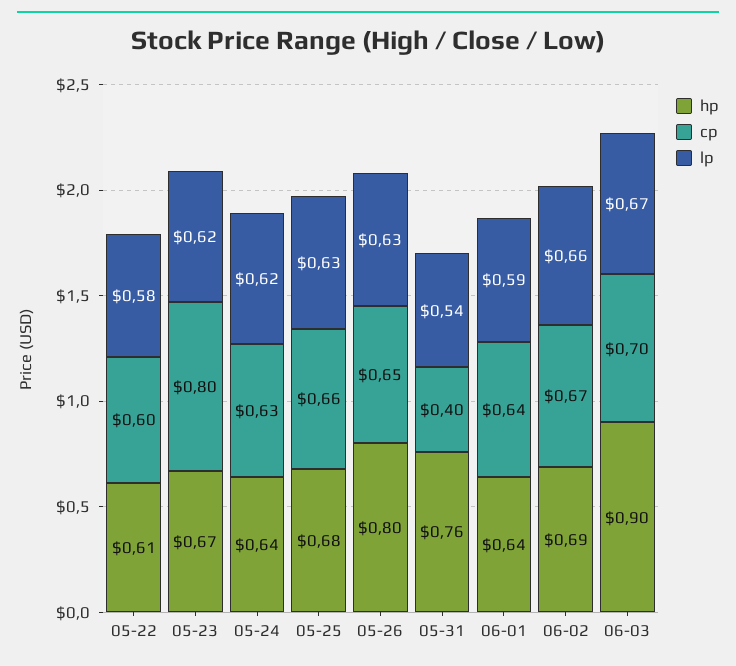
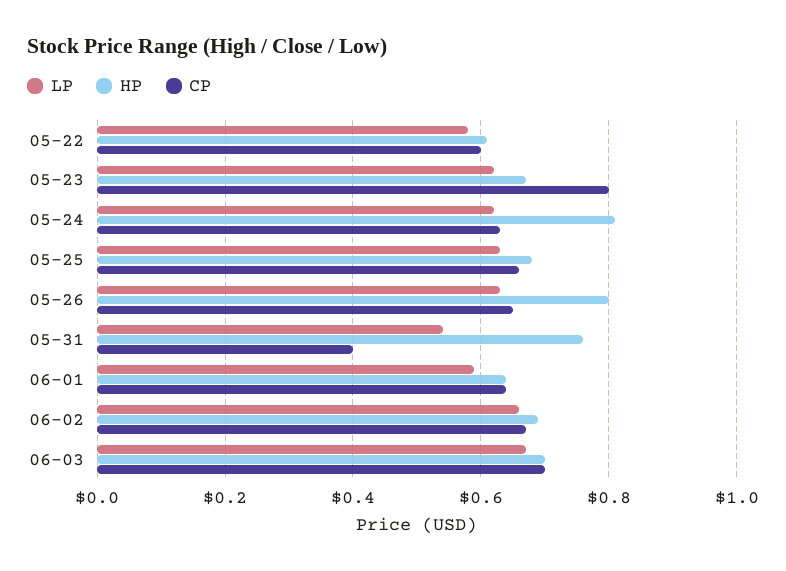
  {
    "hp": {
      "05-22": 0.61,
      "05-23": 0.67,
-     "05-24": 0.64,
+     "05-24": 0.8,
      "05-25": 0.68,
      "05-26": 0.8,
      "05-31": 0.76,
      "06-01": 0.64,
      "06-02": 0.69,
-     "06-03": 0.9
+     "06-03": 0.7
    },
    "cp": {
      "05-22": 0.6,
      "05-23": 0.8,
      "05-24": 0.63,
      "05-25": 0.66,
      "05-26": 0.65,
      "05-31": 0.4,
      "06-01": 0.64,
      "06-02": 0.67,
      "06-03": 0.7
    },
    "lp": {
      "05-22": 0.58,
      "05-23": 0.62,
      "05-24": 0.62,
      "05-25": 0.63,
      "05-26": 0.63,
      "05-31": 0.54,
      "06-01": 0.59,
      "06-02": 0.66,
      "06-03": 0.67
    }
  }

